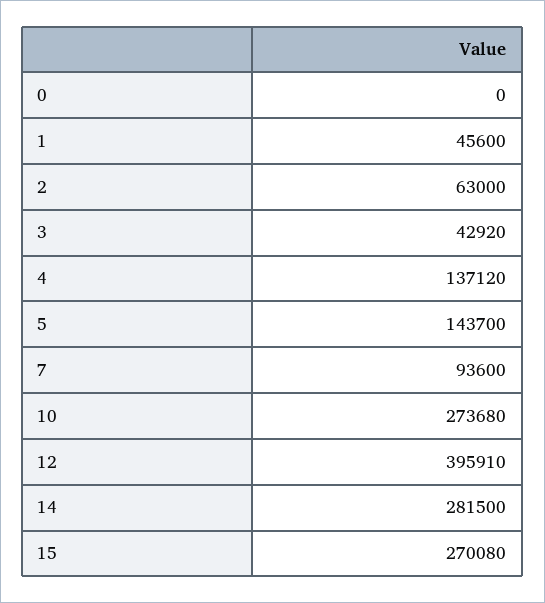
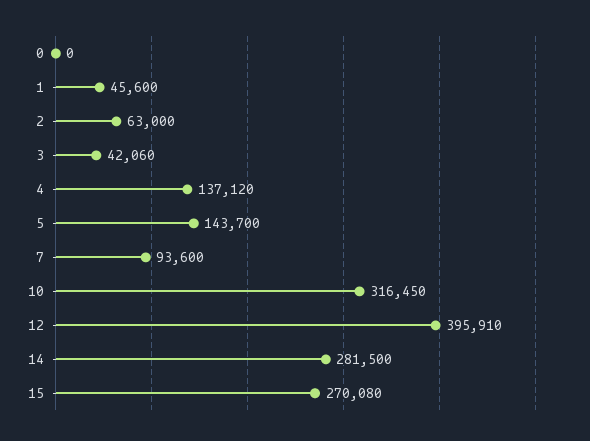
  {
    "0": 0,
    "1": 45600,
    "2": 63000,
-   "3": 42920,
+   "3": 42060,
    "4": 137120,
    "5": 143700,
    "7": 93600,
-   "10": 273680,
+   "10": 316450,
    "12": 395910,
    "14": 281500,
    "15": 270080
  }

